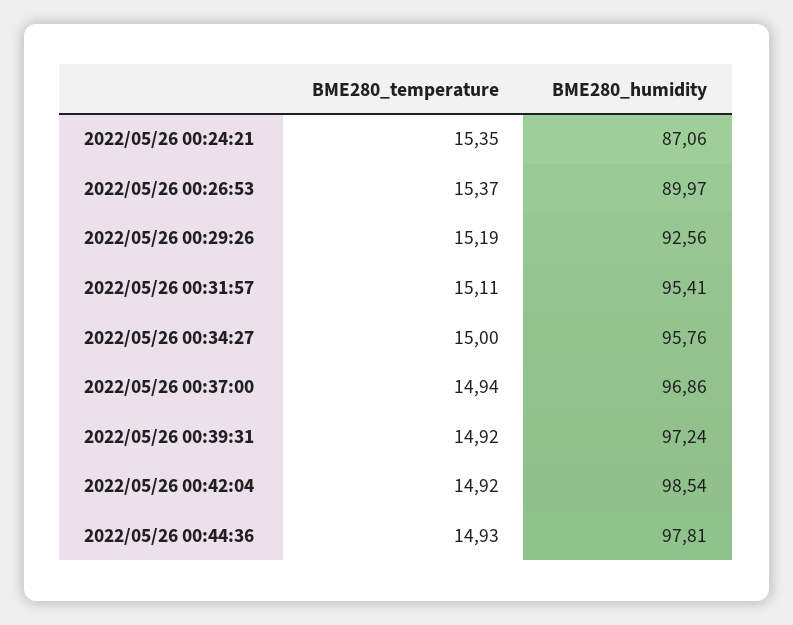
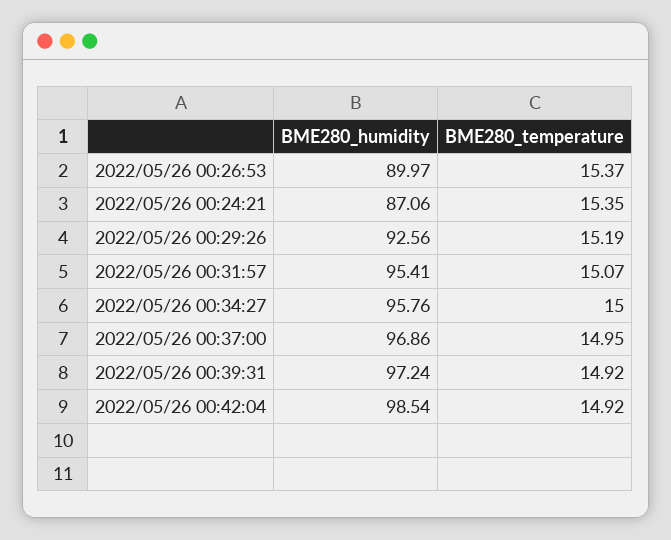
  {
    "BME280_temperature": {
      "2022/05/26 00:24:21": 15.35,
      "2022/05/26 00:26:53": 15.37,
      "2022/05/26 00:29:26": 15.19,
-     "2022/05/26 00:31:57": 15.11,
+     "2022/05/26 00:31:57": 15.07,
      "2022/05/26 00:34:27": 15,
-     "2022/05/26 00:37:00": 14.94,
+     "2022/05/26 00:37:00": 14.95,
      "2022/05/26 00:39:31": 14.92,
-     "2022/05/26 00:42:04": 14.92,
+     "2022/05/26 00:42:04": 14.92
-     "2022/05/26 00:44:36": 14.93
    },
    "BME280_humidity": {
      "2022/05/26 00:24:21": 87.06,
      "2022/05/26 00:26:53": 89.97,
      "2022/05/26 00:29:26": 92.56,
      "2022/05/26 00:31:57": 95.41,
      "2022/05/26 00:34:27": 95.76,
      "2022/05/26 00:37:00": 96.86,
      "2022/05/26 00:39:31": 97.24,
-     "2022/05/26 00:42:04": 98.54,
+     "2022/05/26 00:42:04": 98.54
-     "2022/05/26 00:44:36": 97.81
    }
  }

